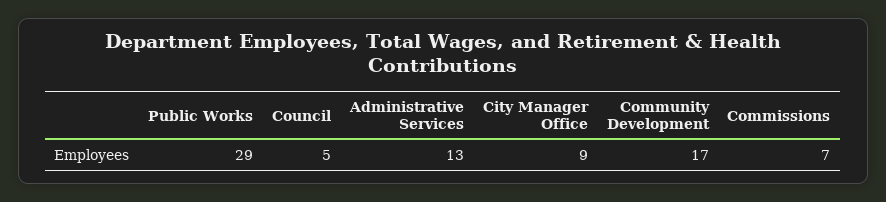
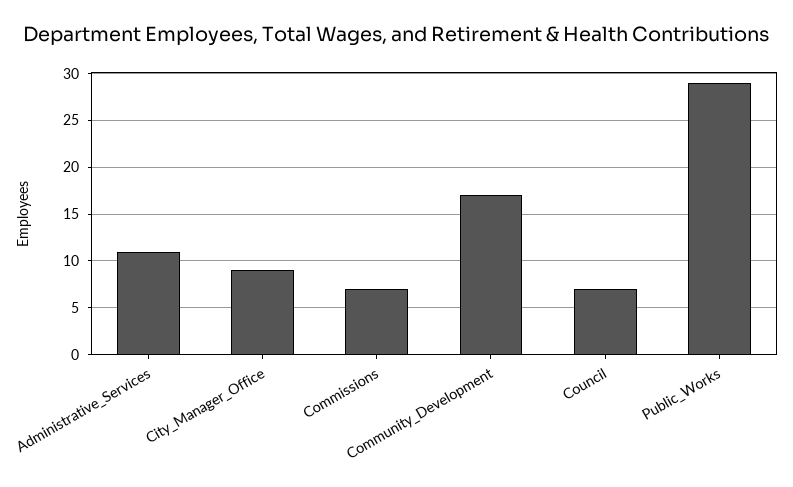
  {
    "Public Works": 29,
-   "Council": 5,
+   "Council": 7,
-   "Administrative Services": 13,
+   "Administrative Services": 11,
    "City Manager Office": 9,
    "Community Development": 17,
    "Commissions": 7
  }

